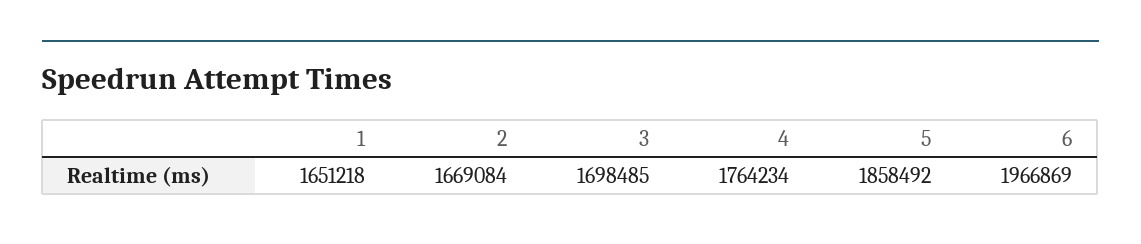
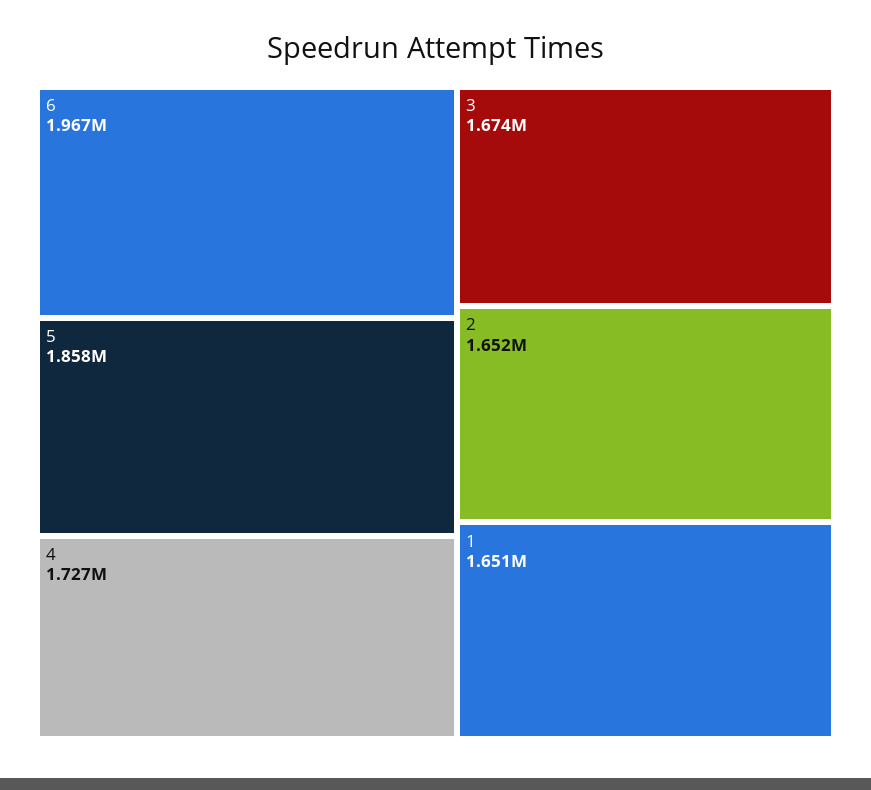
  {
    "1": 1651218,
-   "2": 1669084,
+   "2": 1652000,
-   "3": 1698485,
+   "3": 1674000,
-   "4": 1764234,
+   "4": 1727000,
    "5": 1858492,
    "6": 1966869
  }

